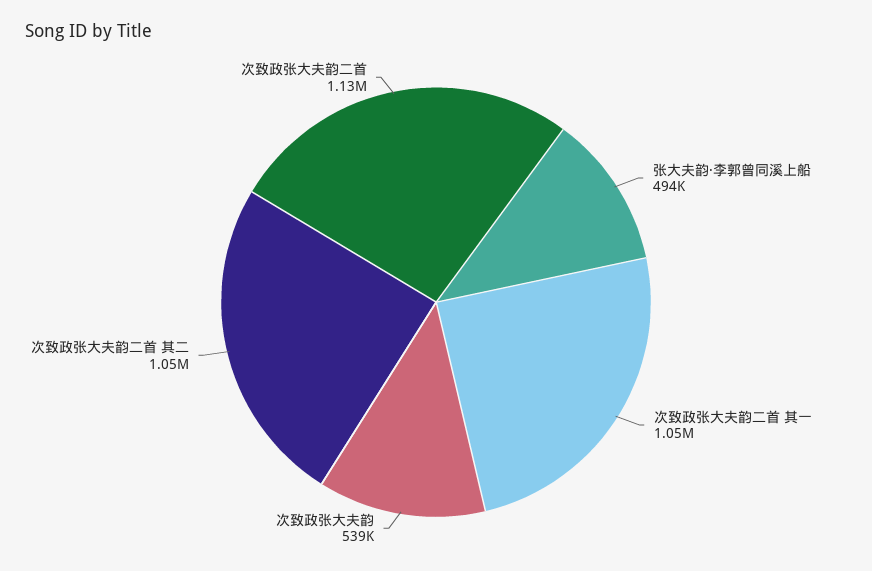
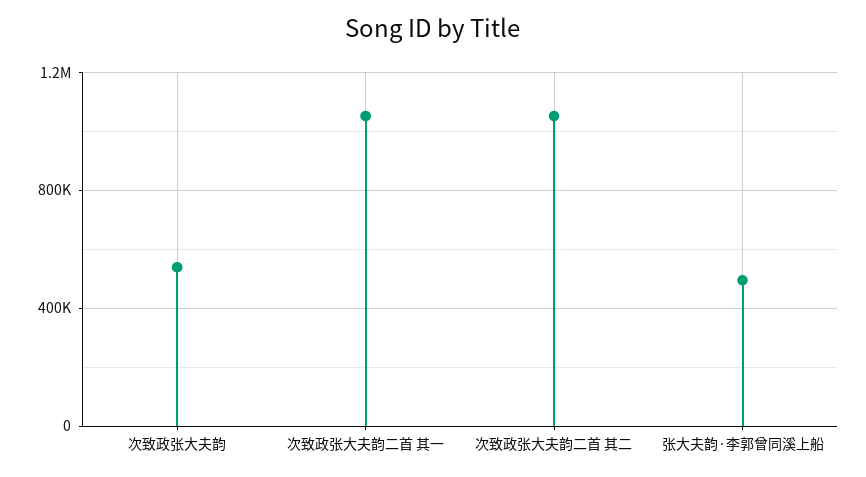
  {
    "张大夫韵·李郭曾同溪上船": 494000,
    "次致政张大夫韵二首 其一": 1050000,
    "次致政张大夫韵": 539000,
-   "次致政张大夫韵二首 其二": 1050000,
+   "次致政张大夫韵二首 其二": 1050000
-   "次致政张大夫韵二首": 1130000
  }

